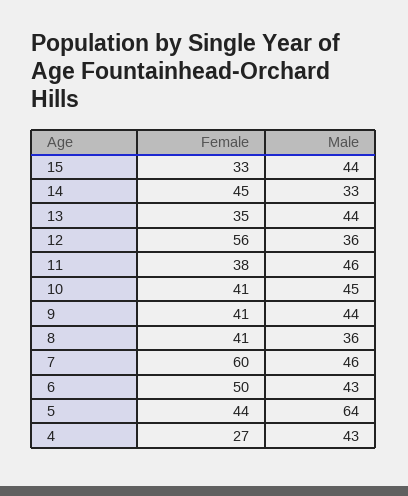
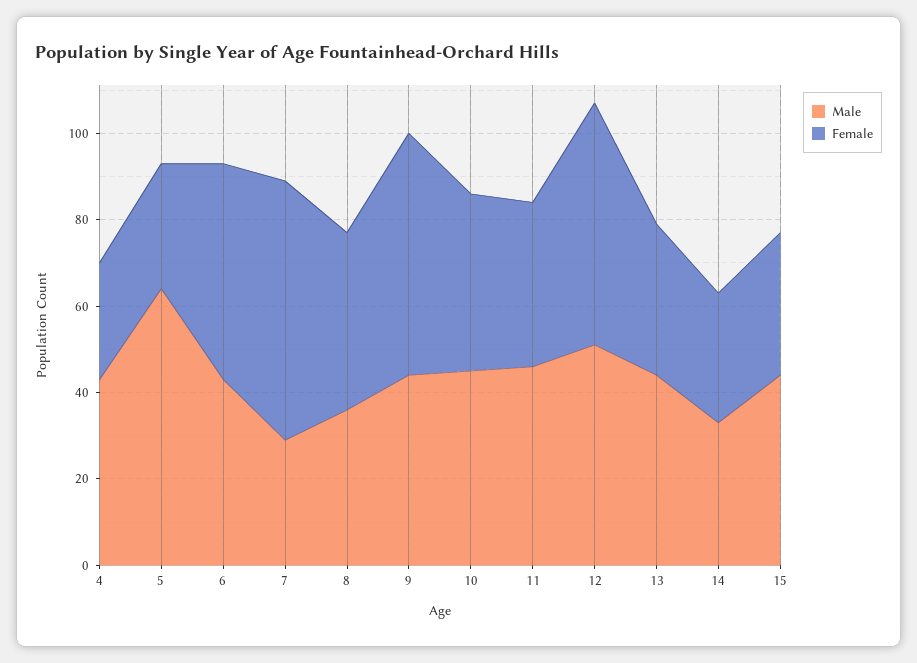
  {
    "Female": {
      "15": 33,
-     "14": 45,
+     "14": 30,
      "13": 35,
      "12": 56,
      "11": 38,
      "10": 41,
-     "9": 41,
+     "9": 55,
      "8": 41,
      "7": 60,
      "6": 50,
-     "5": 44,
+     "5": 30,
      "4": 27
    },
    "Male": {
      "15": 44,
      "14": 33,
      "13": 44,
-     "12": 36,
+     "12": 50,
      "11": 46,
      "10": 45,
      "9": 44,
      "8": 36,
-     "7": 46,
+     "7": 30,
      "6": 43,
      "5": 64,
      "4": 43
    }
  }

